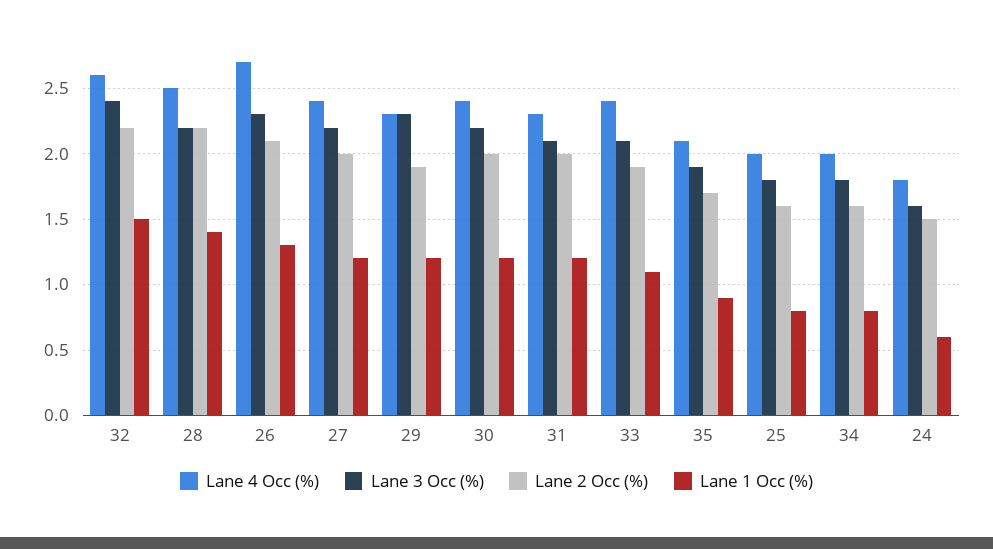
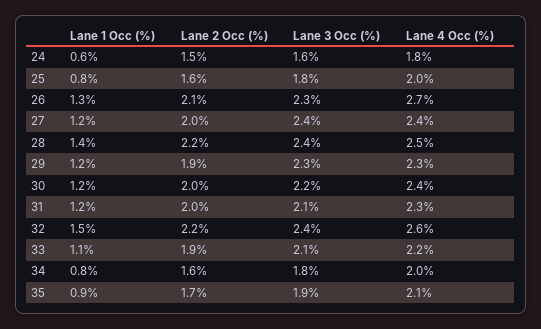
  {
    "Lane 4 Occ (%)": {
      "32": 2.6,
      "28": 2.5,
      "26": 2.7,
      "27": 2.4,
      "29": 2.3,
      "30": 2.4,
      "31": 2.3,
-     "33": 2.4,
+     "33": 2.2,
      "35": 2.1,
      "25": 2,
      "34": 2,
      "24": 1.8
    },
    "Lane 3 Occ (%)": {
      "32": 2.4,
-     "28": 2.2,
+     "28": 2.4,
      "26": 2.3,
-     "27": 2.2,
+     "27": 2.4,
      "29": 2.3,
      "30": 2.2,
      "31": 2.1,
      "33": 2.1,
      "35": 1.9,
      "25": 1.8,
      "34": 1.8,
      "24": 1.6
    },
    "Lane 2 Occ (%)": {
      "32": 2.2,
      "28": 2.2,
      "26": 2.1,
      "27": 2,
      "29": 1.9,
      "30": 2,
      "31": 2,
      "33": 1.9,
      "35": 1.7,
      "25": 1.6,
      "34": 1.6,
      "24": 1.5
    },
    "Lane 1 Occ (%)": {
      "32": 1.5,
      "28": 1.4,
      "26": 1.3,
      "27": 1.2,
      "29": 1.2,
      "30": 1.2,
      "31": 1.2,
      "33": 1.1,
      "35": 0.9,
      "25": 0.8,
      "34": 0.8,
      "24": 0.6
    }
  }

